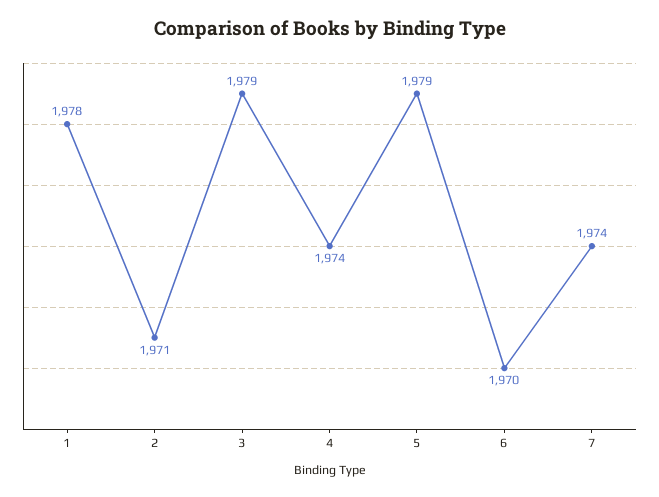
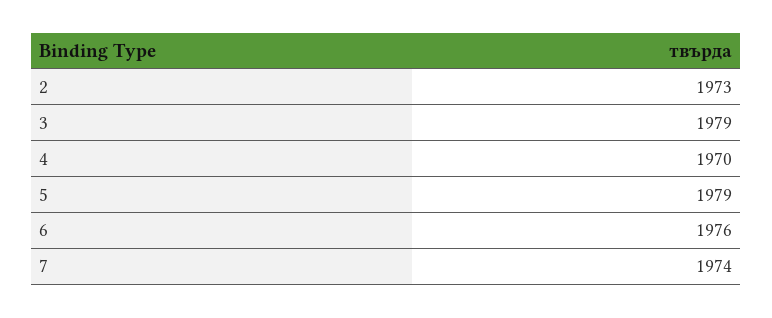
  {
-   "1": 1978,
-   "2": 1971,
+   "2": 1973,
    "3": 1979,
-   "4": 1974,
+   "4": 1970,
    "5": 1979,
-   "6": 1970,
+   "6": 1976,
    "7": 1974
  }

